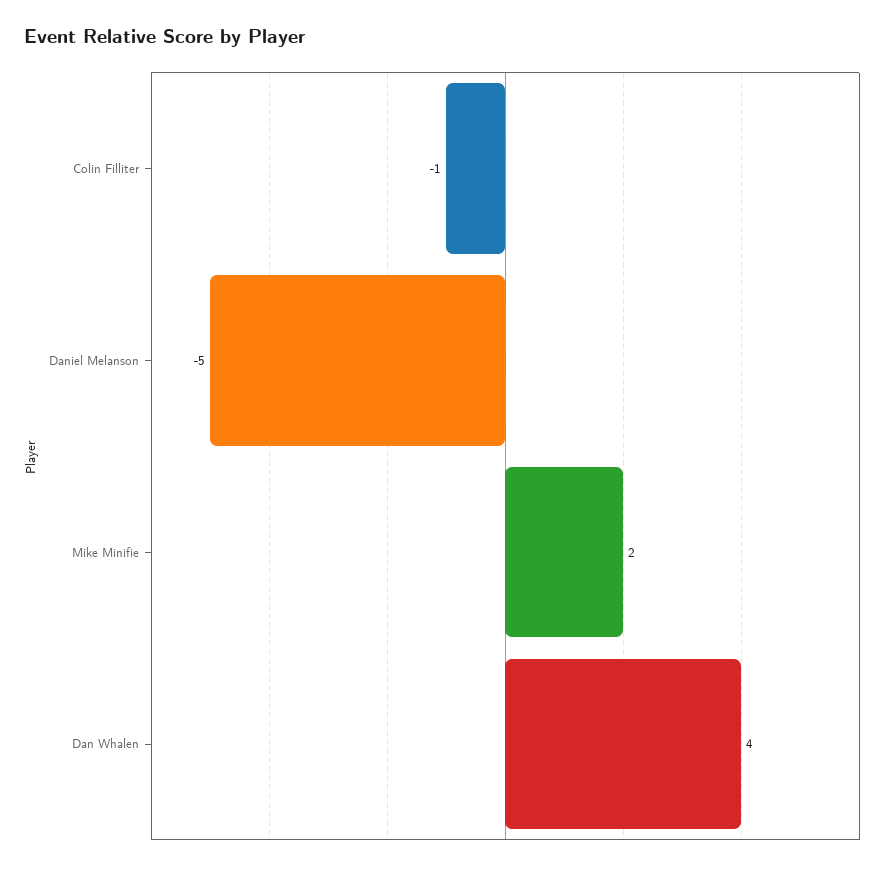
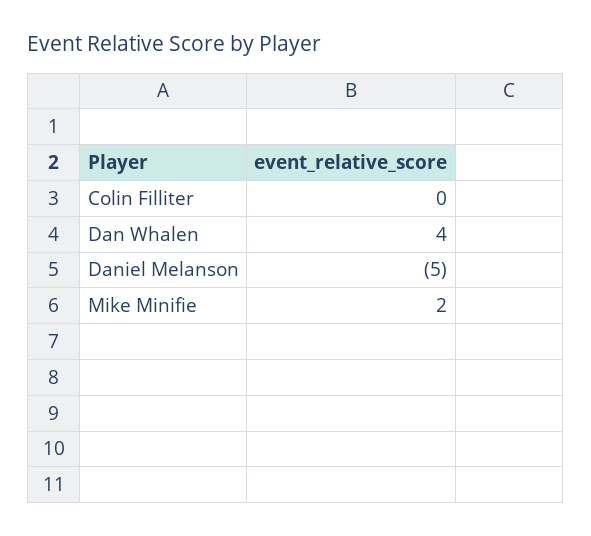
  {
-   "Colin Filliter": -1,
+   "Colin Filliter": 0,
    "Daniel Melanson": -5,
    "Mike Minifie": 2,
    "Dan Whalen": 4
  }

